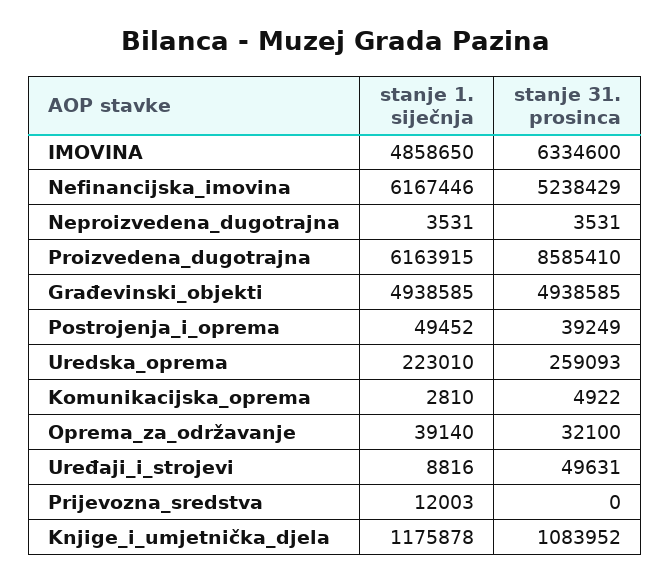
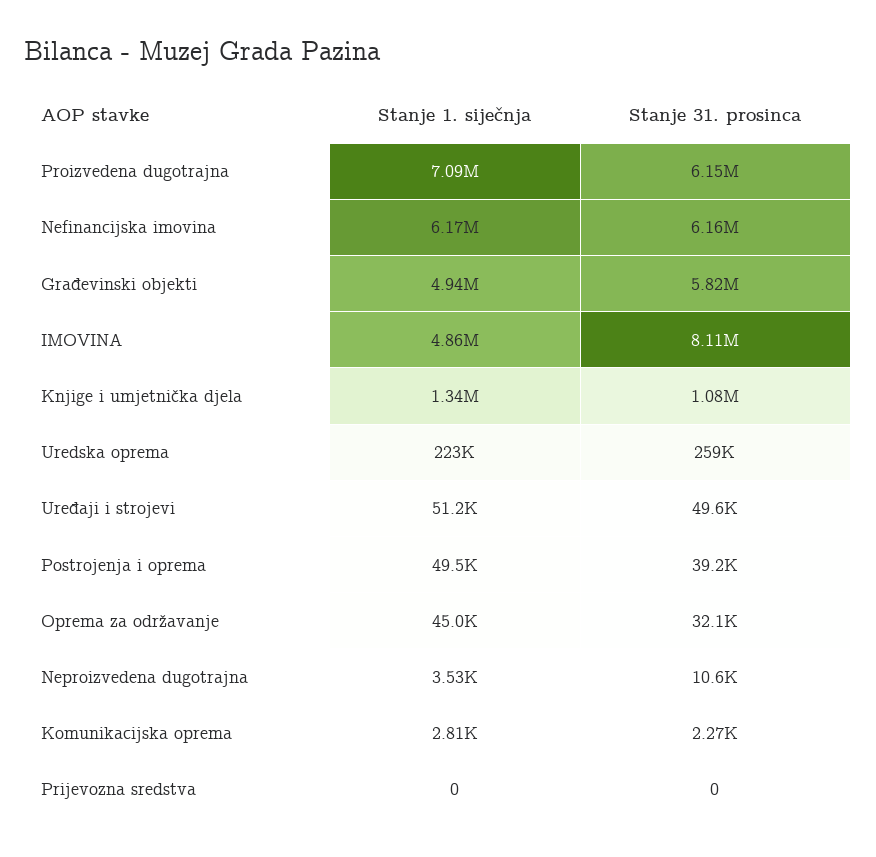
  {
    "stanje 1. siječnja": {
      "IMOVINA": 4858650,
      "Nefinancijska_imovina": 6167446,
      "Neproizvedena_dugotrajna": 3531,
-     "Proizvedena_dugotrajna": 6163915,
+     "Proizvedena_dugotrajna": 7090000,
      "Građevinski_objekti": 4938585,
      "Postrojenja_i_oprema": 49452,
      "Uredska_oprema": 223010,
      "Komunikacijska_oprema": 2810,
-     "Oprema_za_održavanje": 39140,
+     "Oprema_za_održavanje": 45000,
-     "Uređaji_i_strojevi": 8816,
+     "Uređaji_i_strojevi": 51200,
-     "Prijevozna_sredstva": 12003,
+     "Prijevozna_sredstva": 0,
-     "Knjige_i_umjetnička_djela": 1175878
+     "Knjige_i_umjetnička_djela": 1340000
    },
    "stanje 31. prosinca": {
-     "IMOVINA": 6334600,
+     "IMOVINA": 8110000,
-     "Nefinancijska_imovina": 5238429,
+     "Nefinancijska_imovina": 6160000,
-     "Neproizvedena_dugotrajna": 3531,
+     "Neproizvedena_dugotrajna": 10600,
-     "Proizvedena_dugotrajna": 8585410,
+     "Proizvedena_dugotrajna": 6150000,
-     "Građevinski_objekti": 4938585,
+     "Građevinski_objekti": 5820000,
      "Postrojenja_i_oprema": 39249,
      "Uredska_oprema": 259093,
-     "Komunikacijska_oprema": 4922,
+     "Komunikacijska_oprema": 2270,
      "Oprema_za_održavanje": 32100,
      "Uređaji_i_strojevi": 49631,
      "Prijevozna_sredstva": 0,
      "Knjige_i_umjetnička_djela": 1083952
    }
  }

